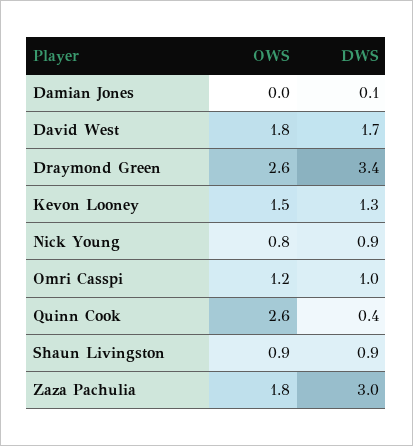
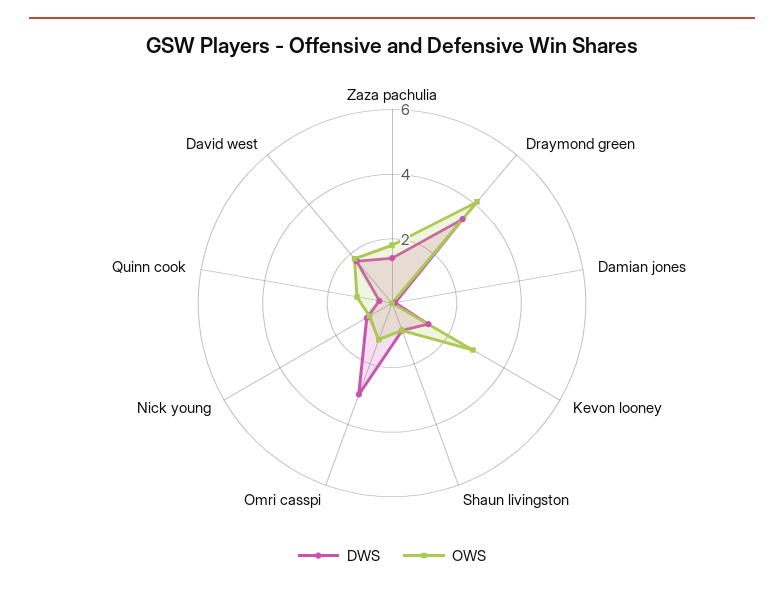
  {
    "OWS": {
      "Damian Jones": 0,
      "David West": 1.8,
-     "Draymond Green": 2.6,
+     "Draymond Green": 4,
-     "Kevon Looney": 1.5,
+     "Kevon Looney": 3,
      "Nick Young": 0.8,
      "Omri Casspi": 1.2,
-     "Quinn Cook": 2.6,
+     "Quinn Cook": 1,
      "Shaun Livingston": 0.9,
      "Zaza Pachulia": 1.8
    },
    "DWS": {
      "Damian Jones": 0.1,
      "David West": 1.7,
      "Draymond Green": 3.4,
      "Kevon Looney": 1.3,
      "Nick Young": 0.9,
-     "Omri Casspi": 1,
+     "Omri Casspi": 3,
      "Quinn Cook": 0.4,
      "Shaun Livingston": 0.9,
-     "Zaza Pachulia": 3
+     "Zaza Pachulia": 1.5
    }
  }

